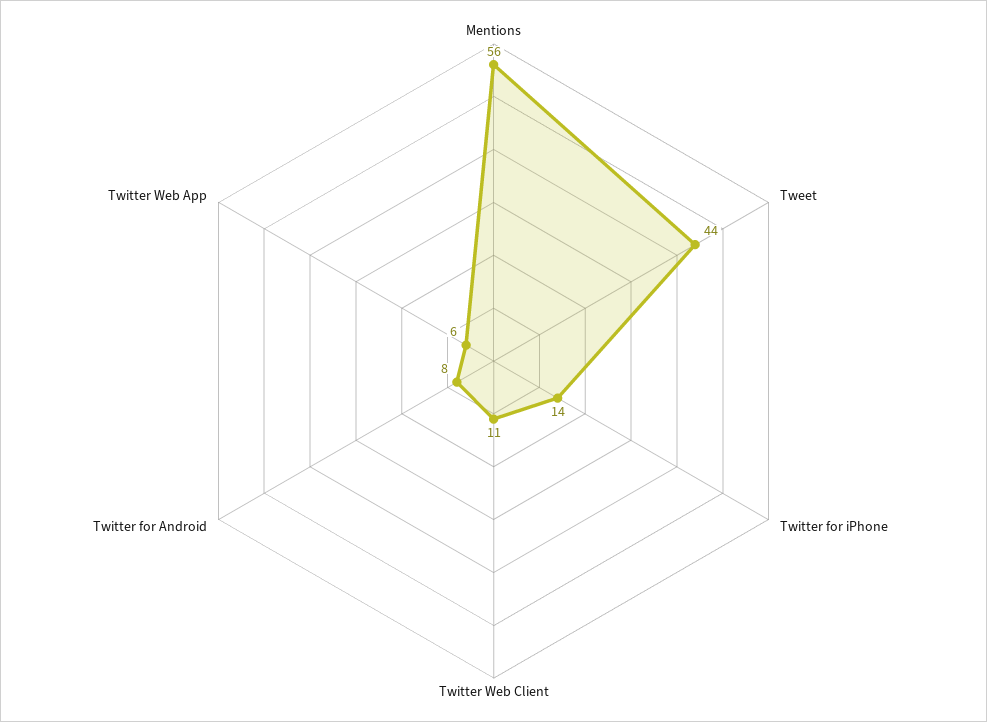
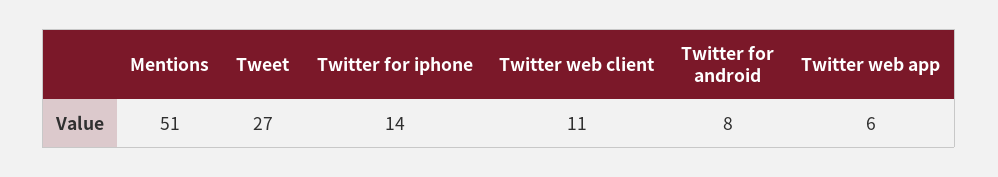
  {
-   "Mentions": 56,
+   "Mentions": 51,
-   "Tweet": 44,
+   "Tweet": 27,
    "Twitter for iPhone": 14,
    "Twitter Web Client": 11,
    "Twitter for Android": 8,
    "Twitter Web App": 6
  }

